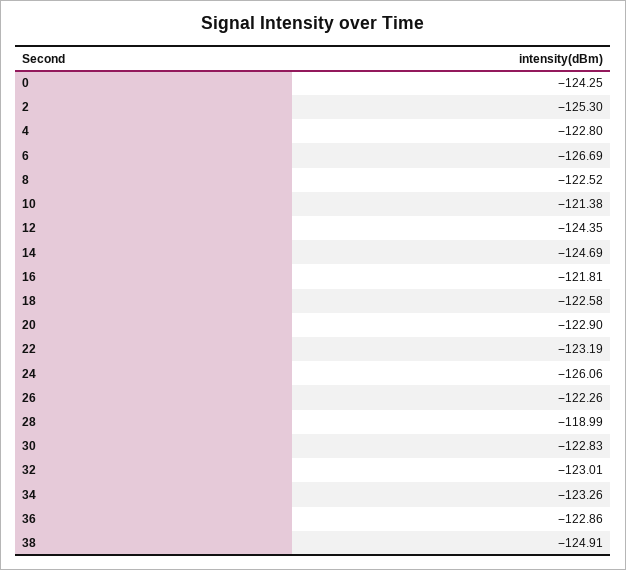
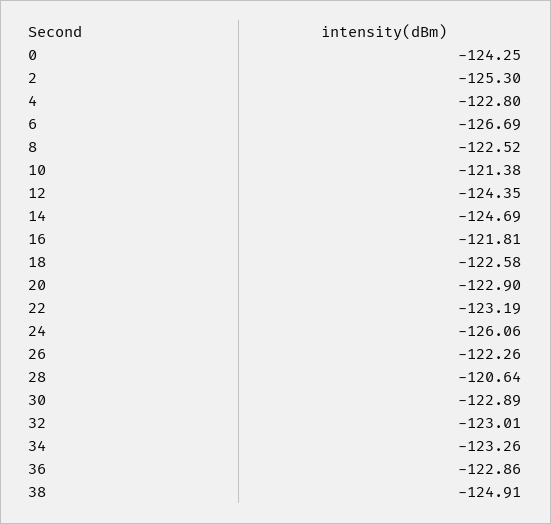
  {
    "0": -124.25,
    "2": -125.3,
    "4": -122.8,
    "6": -126.69,
    "8": -122.52,
    "10": -121.38,
    "12": -124.35,
    "14": -124.69,
    "16": -121.81,
    "18": -122.58,
    "20": -122.9,
    "22": -123.19,
    "24": -126.06,
    "26": -122.26,
-   "28": -118.99,
+   "28": -120.64,
-   "30": -122.83,
+   "30": -122.89,
    "32": -123.01,
    "34": -123.26,
    "36": -122.86,
    "38": -124.91
  }

